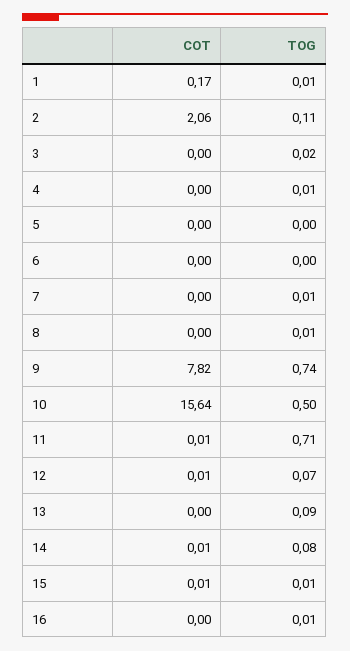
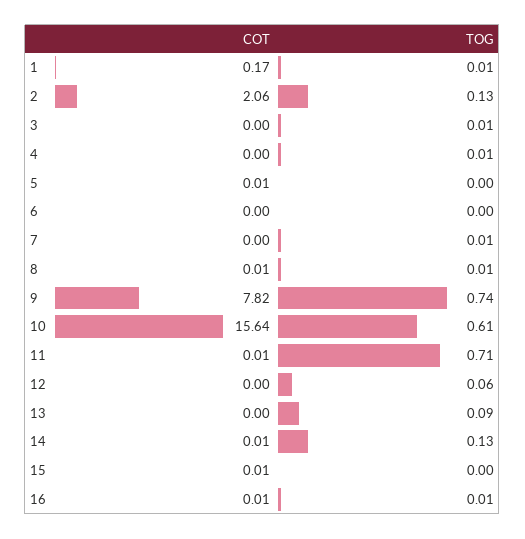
  {
    "COT": {
      "1": 0.17,
      "2": 2.06,
      "3": 0,
      "4": 0,
-     "5": 0,
+     "5": 0.01,
      "6": 0,
      "7": 0,
-     "8": 0,
+     "8": 0.01,
      "9": 7.82,
      "10": 15.64,
      "11": 0.01,
-     "12": 0.01,
+     "12": 0,
      "13": 0,
      "14": 0.01,
      "15": 0.01,
-     "16": 0
+     "16": 0.01
    },
    "TOG": {
      "1": 0.01,
-     "2": 0.11,
+     "2": 0.13,
-     "3": 0.02,
+     "3": 0.01,
      "4": 0.01,
      "5": 0,
      "6": 0,
      "7": 0.01,
      "8": 0.01,
      "9": 0.74,
-     "10": 0.5,
+     "10": 0.61,
      "11": 0.71,
-     "12": 0.07,
+     "12": 0.06,
      "13": 0.09,
-     "14": 0.08,
+     "14": 0.13,
-     "15": 0.01,
+     "15": 0,
      "16": 0.01
    }
  }

